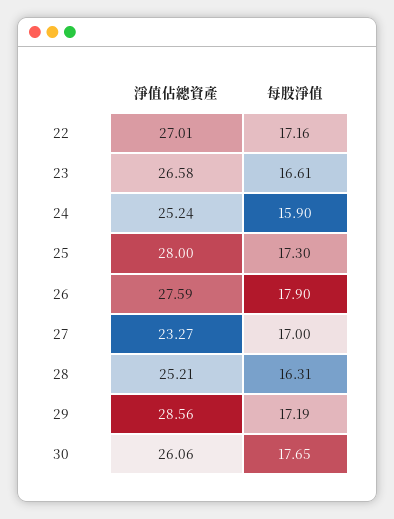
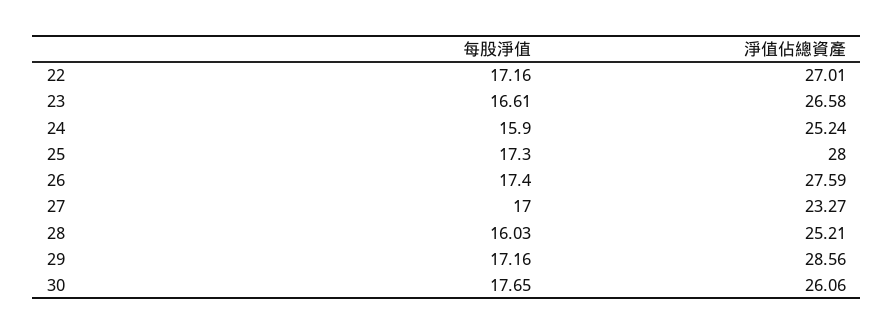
  {
    "淨值佔總資產": {
      "22": 27.01,
      "23": 26.58,
      "24": 25.24,
      "25": 28,
      "26": 27.59,
      "27": 23.27,
      "28": 25.21,
      "29": 28.56,
      "30": 26.06
    },
    "每股淨值": {
      "22": 17.16,
      "23": 16.61,
      "24": 15.9,
      "25": 17.3,
-     "26": 17.9,
+     "26": 17.4,
      "27": 17,
-     "28": 16.31,
+     "28": 16.03,
-     "29": 17.19,
+     "29": 17.16,
      "30": 17.65
    }
  }

